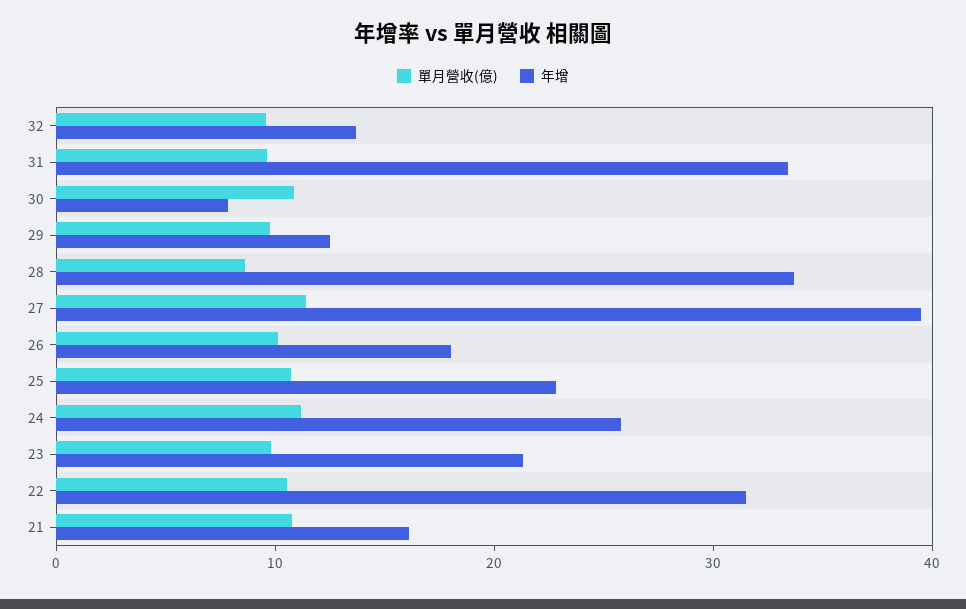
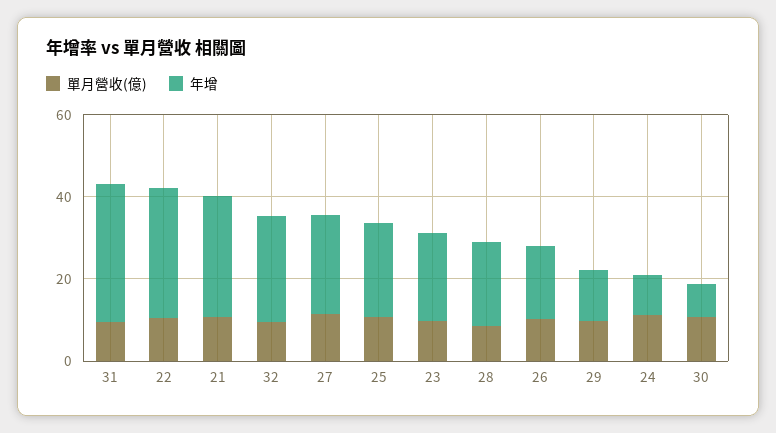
  {
    "單月營收(億)": {
      "32": 10,
      "31": 10,
      "30": 10,
      "29": 10,
      "28": 8,
      "27": 12,
      "26": 10,
      "25": 10,
      "24": 12,
      "23": 10,
      "22": 10,
      "21": 10
    },
    "年增": {
-     "32": 14,
+     "32": 25,
      "31": 34,
      "30": 8,
      "29": 12,
-     "28": 34,
+     "28": 20,
-     "27": 40,
+     "27": 25,
      "26": 18,
      "25": 22,
-     "24": 26,
+     "24": 10,
      "23": 22,
      "22": 32,
-     "21": 16
+     "21": 30
    }
  }

